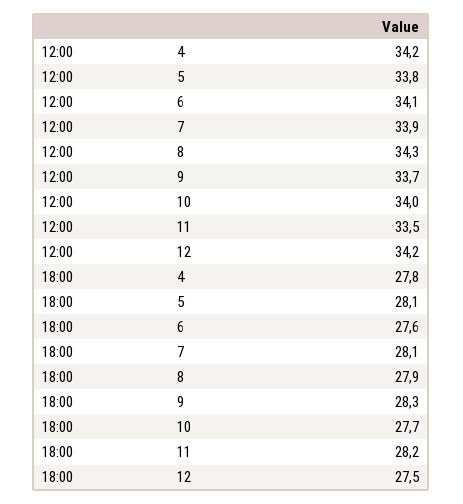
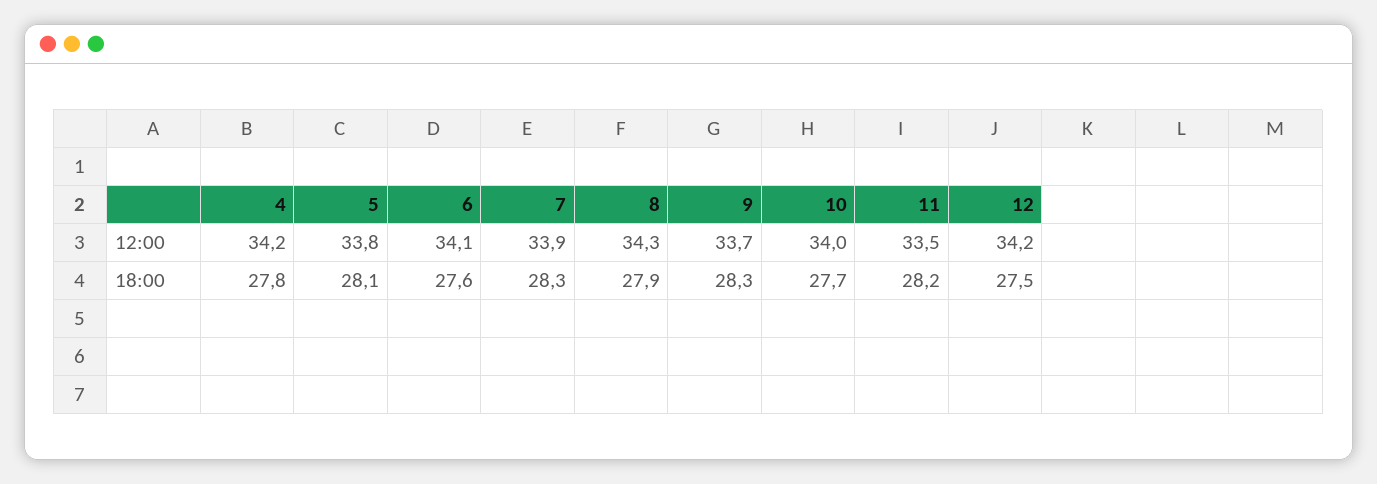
  {
    "12:00": {
      "4": 34.2,
      "5": 33.8,
      "6": 34.1,
      "7": 33.9,
      "8": 34.3,
      "9": 33.7,
      "10": 34,
      "11": 33.5,
      "12": 34.2
    },
    "18:00": {
      "4": 27.8,
      "5": 28.1,
      "6": 27.6,
-     "7": 28.1,
+     "7": 28.3,
      "8": 27.9,
      "9": 28.3,
      "10": 27.7,
      "11": 28.2,
      "12": 27.5
    }
  }

